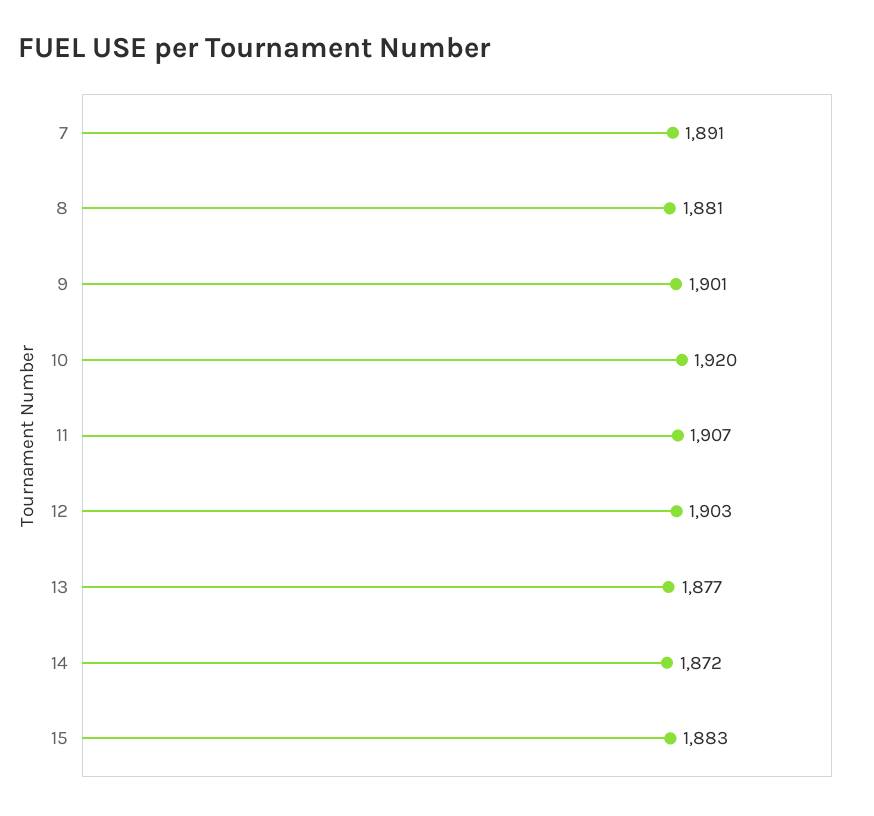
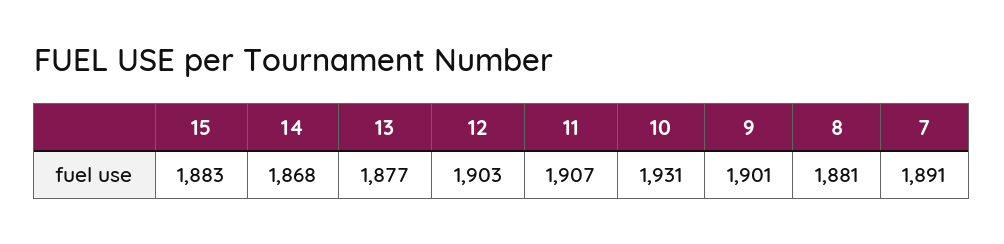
  {
    "7": 1891,
    "8": 1881,
    "9": 1901,
-   "10": 1920,
+   "10": 1931,
    "11": 1907,
    "12": 1903,
    "13": 1877,
-   "14": 1872,
+   "14": 1868,
    "15": 1883
  }

